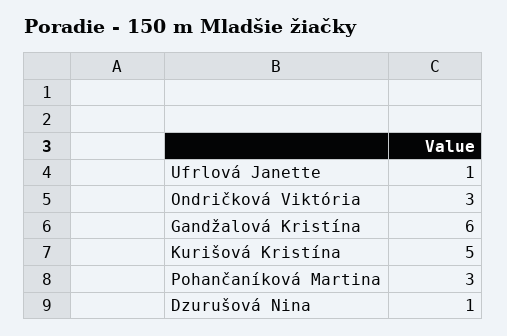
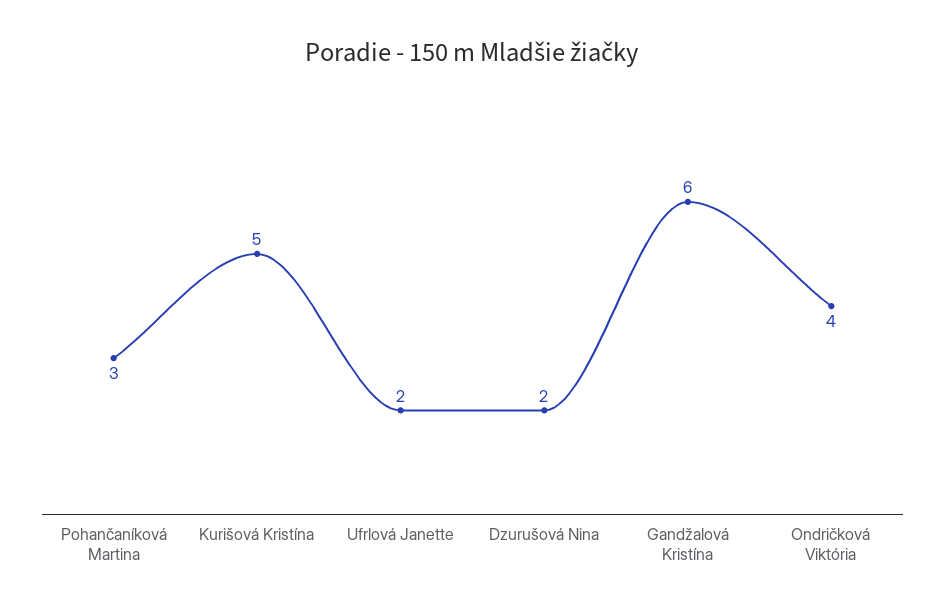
  {
-   "Ufrlová Janette": 1,
+   "Ufrlová Janette": 2,
-   "Ondričková Viktória": 3,
+   "Ondričková Viktória": 4,
    "Gandžalová Kristína": 6,
    "Kurišová Kristína": 5,
    "Pohančaníková Martina": 3,
-   "Dzurušová Nina": 1
+   "Dzurušová Nina": 2
  }

